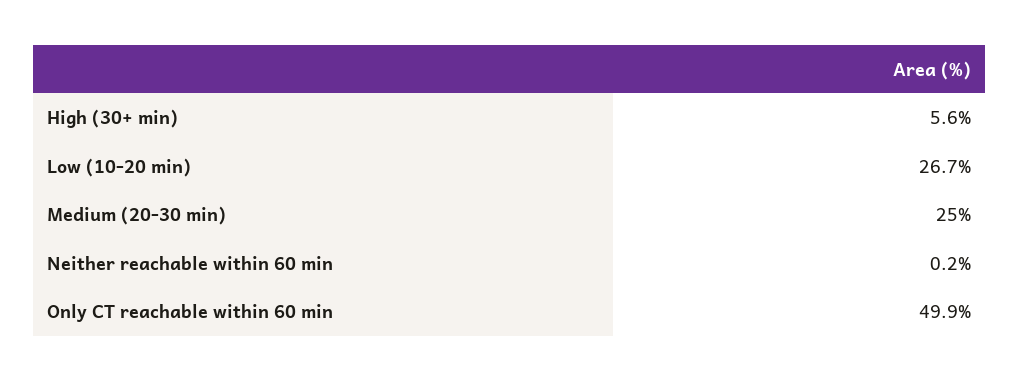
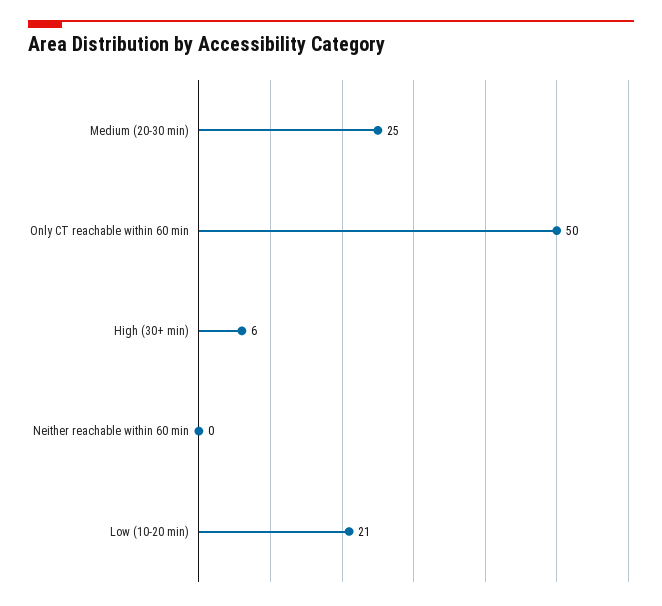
  {
    "High (30+ min)": 5.6,
-   "Low (10-20 min)": 26.7,
+   "Low (10-20 min)": 21,
    "Medium (20-30 min)": 25,
    "Neither reachable within 60 min": 0.2,
    "Only CT reachable within 60 min": 49.9
  }

